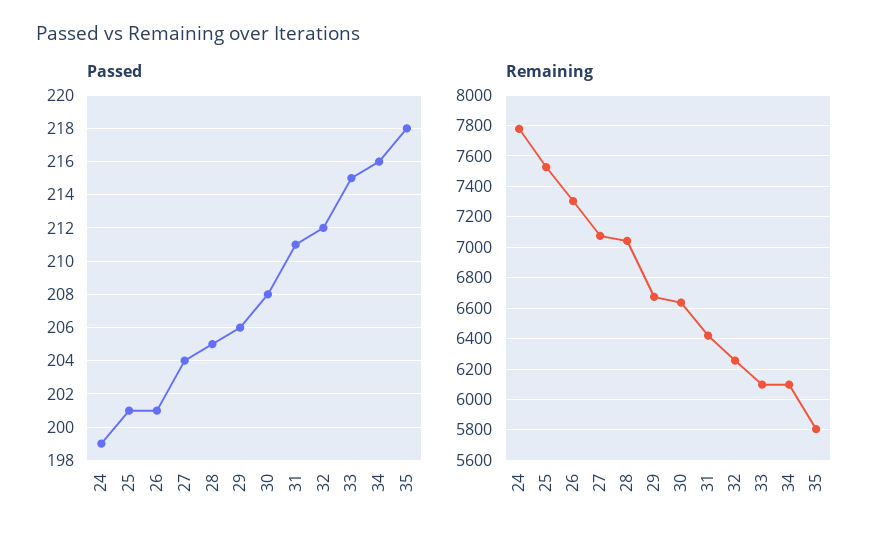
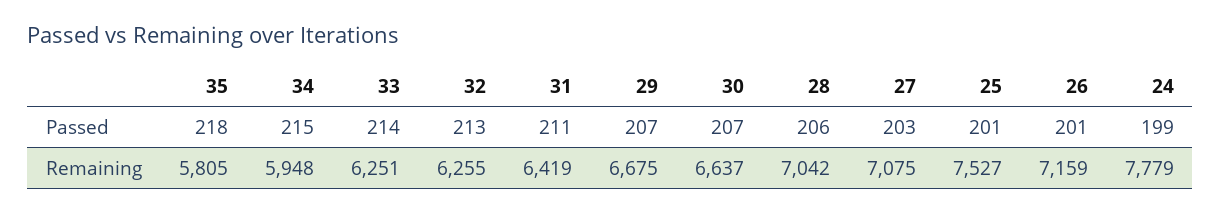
  {
    "Passed": {
      "24": 199,
      "25": 201,
      "26": 201,
-     "27": 204,
+     "27": 203,
-     "28": 205,
+     "28": 206,
-     "29": 206,
+     "29": 207,
-     "30": 208,
+     "30": 207,
      "31": 211,
-     "32": 212,
+     "32": 213,
-     "33": 215,
+     "33": 214,
-     "34": 216,
+     "34": 215,
      "35": 218
    },
    "Remaining": {
      "24": 7779,
      "25": 7527,
-     "26": 7300,
+     "26": 7159,
      "27": 7075,
      "28": 7042,
      "29": 6675,
      "30": 6637,
      "31": 6419,
      "32": 6255,
-     "33": 6100,
+     "33": 6251,
-     "34": 6100,
+     "34": 5948,
      "35": 5805
    }
  }

